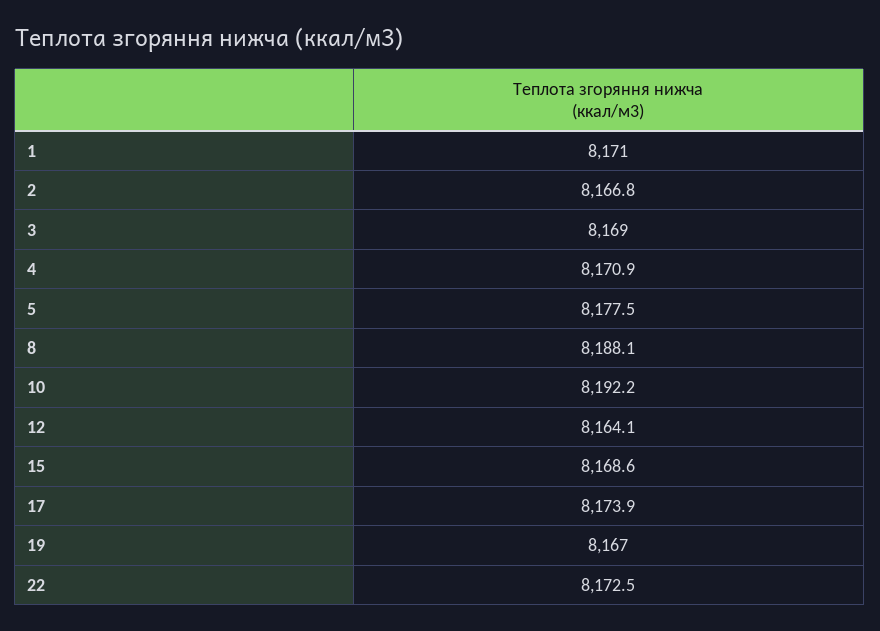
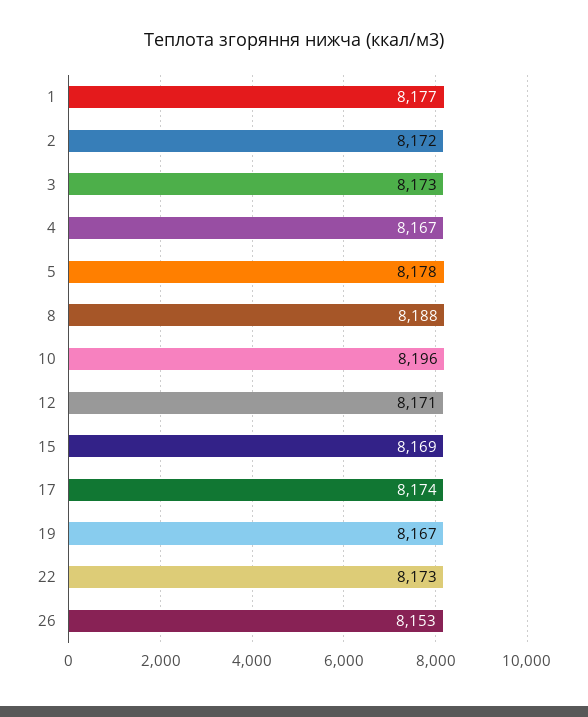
  {
-   "1": 8171,
+   "1": 8177,
-   "2": 8166.8,
+   "2": 8172,
-   "3": 8169,
+   "3": 8173,
-   "4": 8170.9,
+   "4": 8167,
    "5": 8177.5,
    "8": 8188.1,
-   "10": 8192.2,
+   "10": 8196,
-   "12": 8164.1,
+   "12": 8171,
    "15": 8168.6,
    "17": 8173.9,
    "19": 8167,
-   "22": 8172.5
+   "22": 8172.5,
+   "26": 8153
  }

